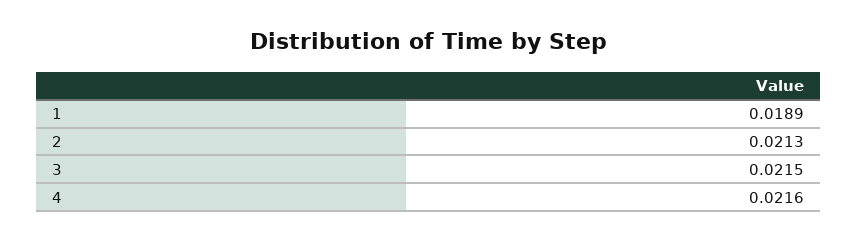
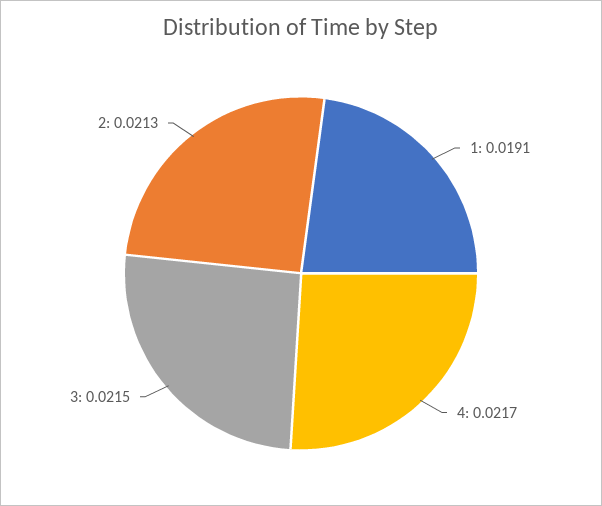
  {
-   "1": 0.0189,
+   "1": 0.0191,
    "2": 0.0213,
    "3": 0.0215,
-   "4": 0.0216
+   "4": 0.0217
  }

